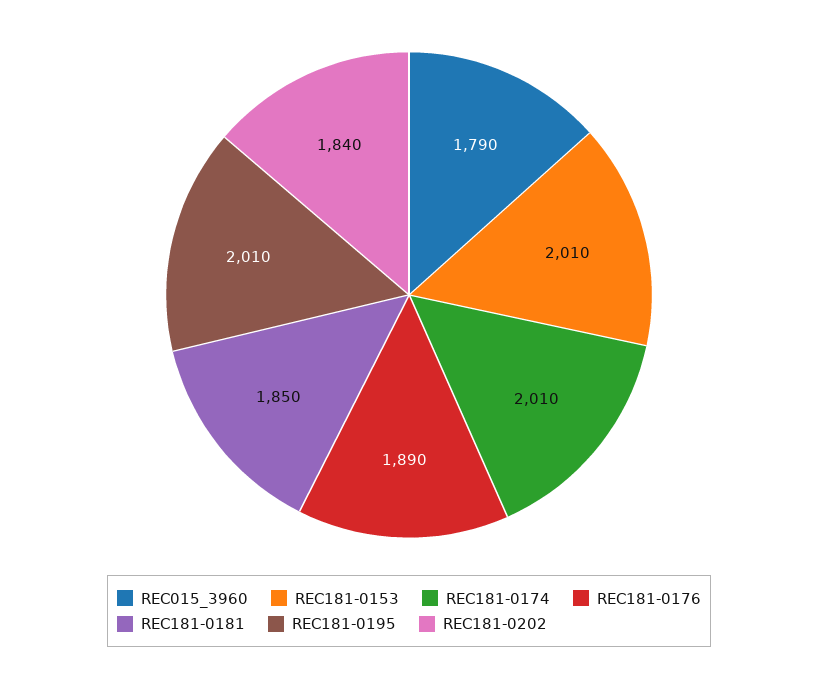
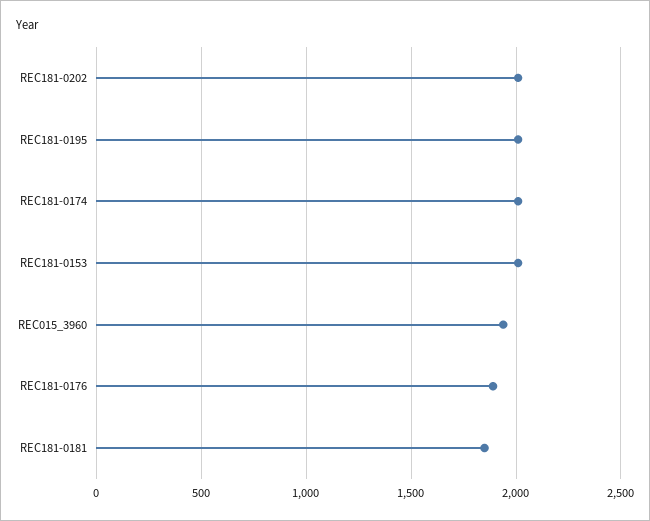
  {
-   "REC015_3960": 1790,
+   "REC015_3960": 1950,
    "REC181-0153": 2010,
    "REC181-0174": 2010,
    "REC181-0176": 1890,
    "REC181-0181": 1850,
    "REC181-0195": 2010,
-   "REC181-0202": 1840
+   "REC181-0202": 2000
  }

